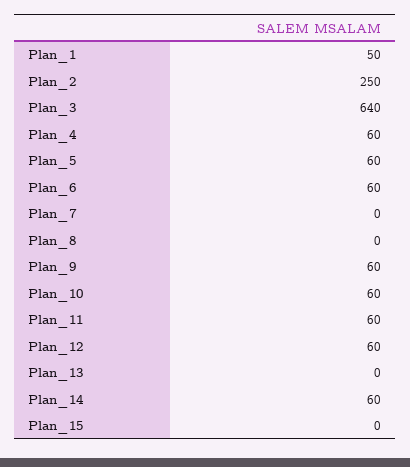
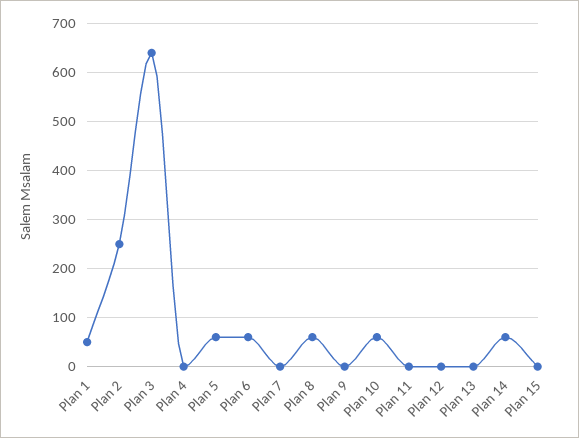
  {
    "Plan_1": 50,
    "Plan_2": 250,
    "Plan_3": 640,
-   "Plan_4": 60,
+   "Plan_4": 0,
    "Plan_5": 60,
    "Plan_6": 60,
    "Plan_7": 0,
-   "Plan_8": 0,
+   "Plan_8": 60,
-   "Plan_9": 60,
+   "Plan_9": 0,
    "Plan_10": 60,
-   "Plan_11": 60,
+   "Plan_11": 0,
-   "Plan_12": 60,
+   "Plan_12": 0,
    "Plan_13": 0,
    "Plan_14": 60,
    "Plan_15": 0
  }

